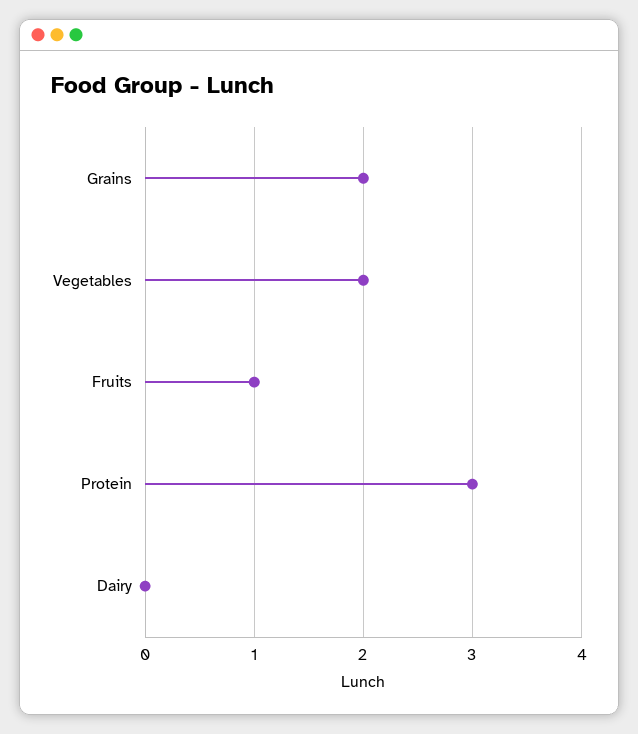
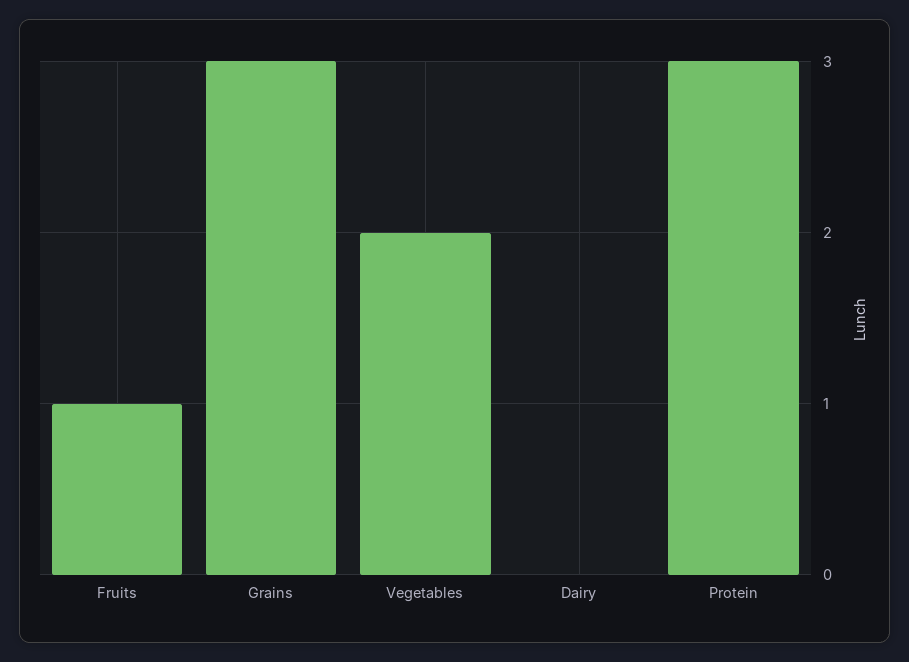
  {
-   "Grains": 2,
+   "Grains": 3,
    "Vegetables": 2,
    "Fruits": 1,
    "Protein": 3,
    "Dairy": 0
  }

